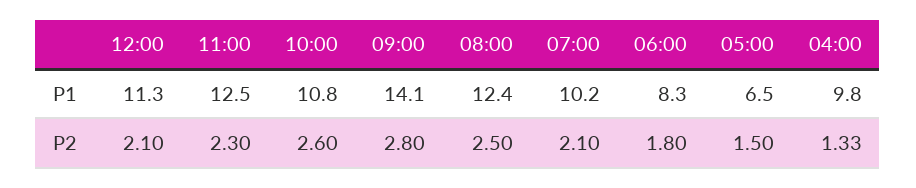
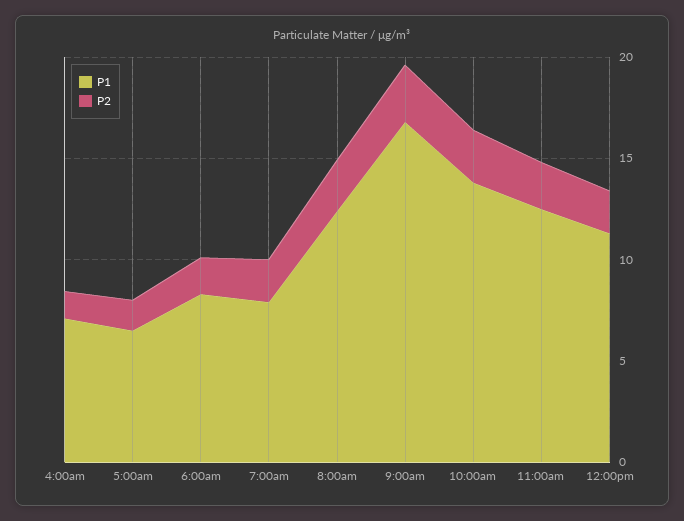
  {
    "P1": {
      "12:00": 11.3,
      "11:00": 12.5,
-     "10:00": 10.8,
+     "10:00": 14,
-     "09:00": 14.1,
+     "09:00": 17,
      "08:00": 12.4,
-     "07:00": 10.2,
+     "07:00": 8,
      "06:00": 8.3,
      "05:00": 6.5,
-     "04:00": 9.8
+     "04:00": 7
    },
    "P2": {
      "12:00": 2.1,
      "11:00": 2.3,
      "10:00": 2.6,
      "09:00": 2.8,
      "08:00": 2.5,
      "07:00": 2.1,
      "06:00": 1.8,
      "05:00": 1.5,
      "04:00": 1.33
    }
  }

